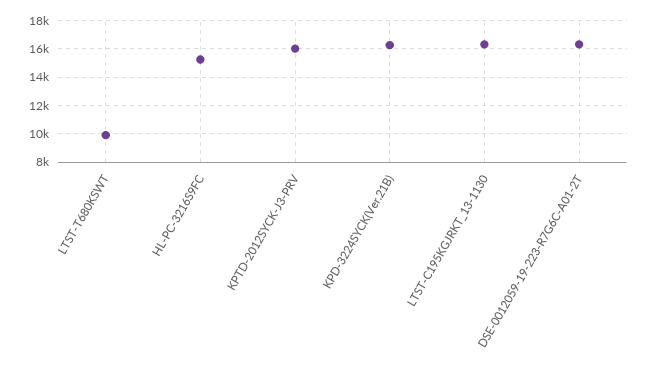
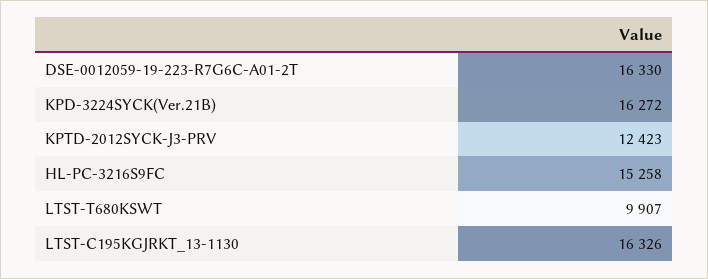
  {
    "LTST-T680KSWT": 9907,
    "HL-PC-3216S9FC": 15258,
-   "KPTD-2012SYCK-J3-PRV": 16000,
+   "KPTD-2012SYCK-J3-PRV": 12423,
    "KPD-3224SYCK(Ver.21B)": 16272,
    "LTST-C195KGJRKT_13-1130": 16326,
    "DSE-0012059-19-223-R7G6C-A01-2T": 16330
  }

